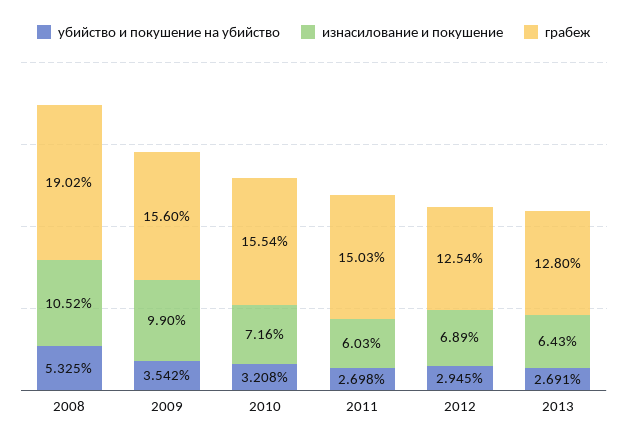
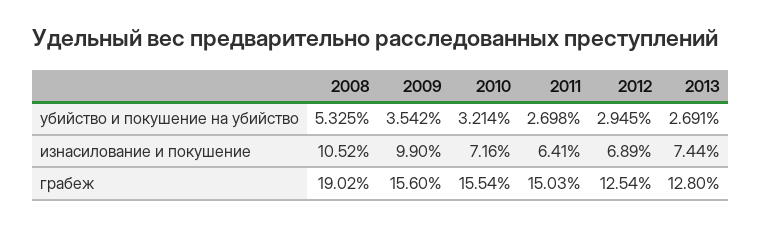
  {
    "убийство и покушение на убийство": {
      "2008": 5.325,
      "2009": 3.542,
-     "2010": 3.208,
+     "2010": 3.214,
      "2011": 2.698,
      "2012": 2.945,
      "2013": 2.691
    },
    "изнасилование и покушение": {
      "2008": 10.52,
      "2009": 9.9,
      "2010": 7.16,
-     "2011": 6.03,
+     "2011": 6.41,
      "2012": 6.89,
-     "2013": 6.43
+     "2013": 7.44
    },
    "грабеж": {
      "2008": 19.02,
      "2009": 15.6,
      "2010": 15.54,
      "2011": 15.03,
      "2012": 12.54,
      "2013": 12.8
    }
  }

